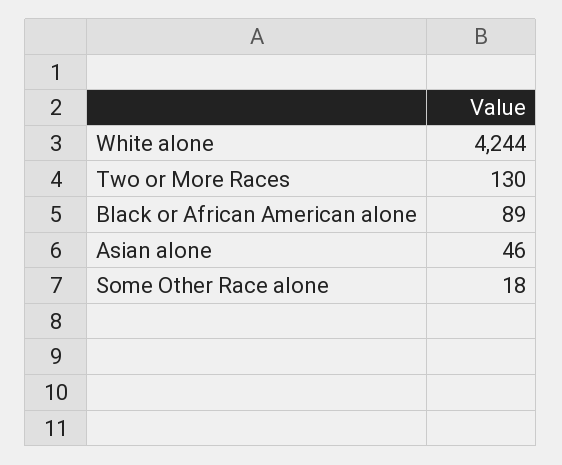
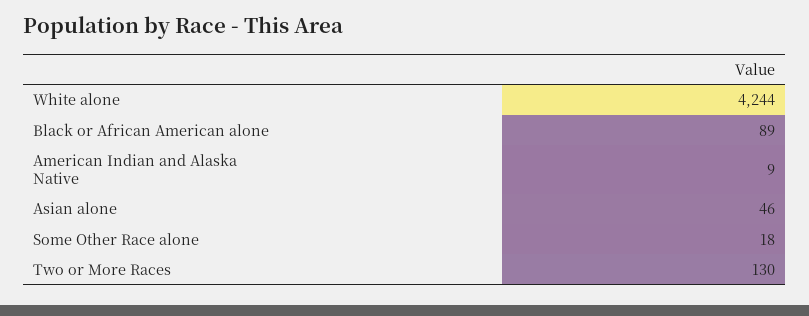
  {
    "White alone": 4244,
    "Two or More Races": 130,
    "Black or African American alone": 89,
    "Asian alone": 46,
-   "Some Other Race alone": 18
+   "Some Other Race alone": 18,
+   "American Indian and Alaska Native": 9
  }

